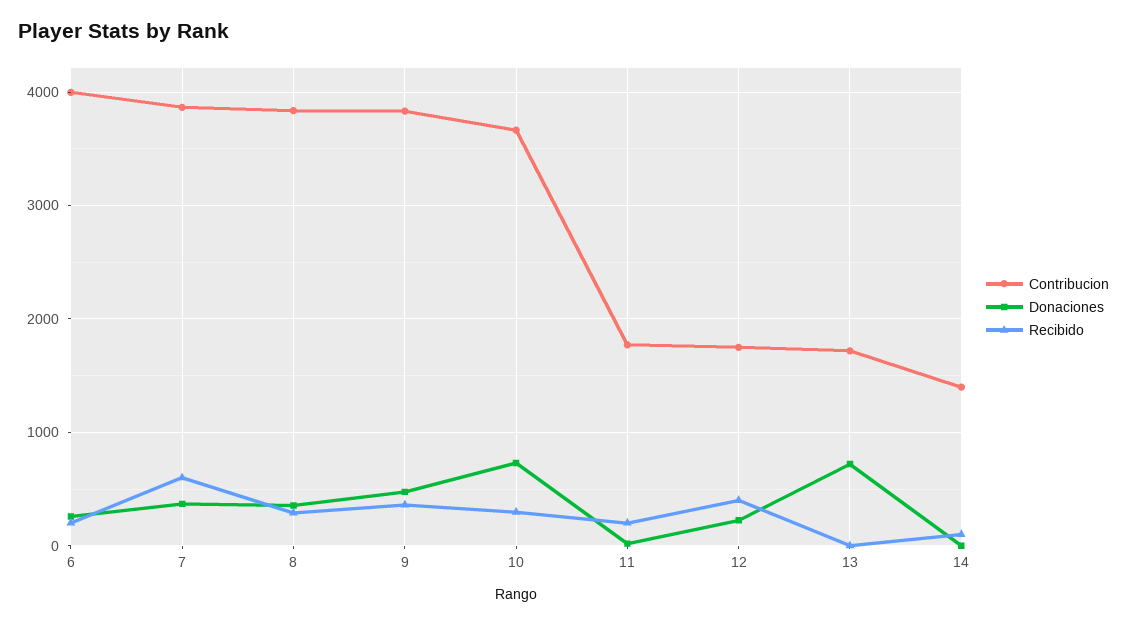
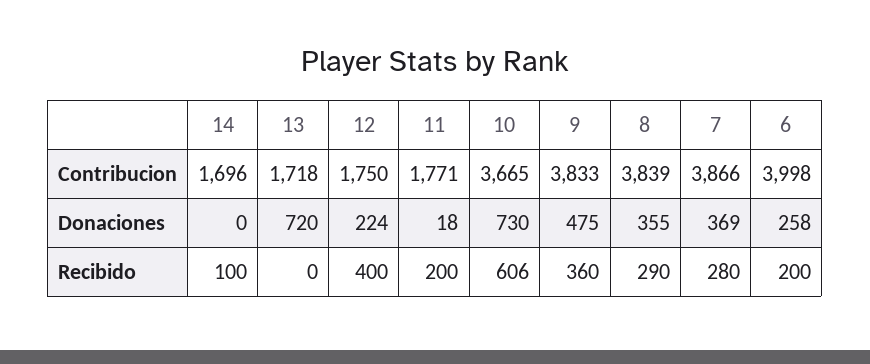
  {
    "Contribucion": {
      "6": 3998,
      "7": 3866,
      "8": 3839,
      "9": 3833,
      "10": 3665,
      "11": 1771,
      "12": 1750,
      "13": 1718,
-     "14": 1400
+     "14": 1696
    },
    "Donaciones": {
      "6": 258,
      "7": 369,
      "8": 355,
      "9": 475,
      "10": 730,
      "11": 18,
      "12": 224,
      "13": 720,
      "14": 0
    },
    "Recibido": {
      "6": 200,
-     "7": 600,
+     "7": 280,
      "8": 290,
      "9": 360,
-     "10": 300,
+     "10": 606,
      "11": 200,
      "12": 400,
      "13": 0,
      "14": 100
    }
  }

